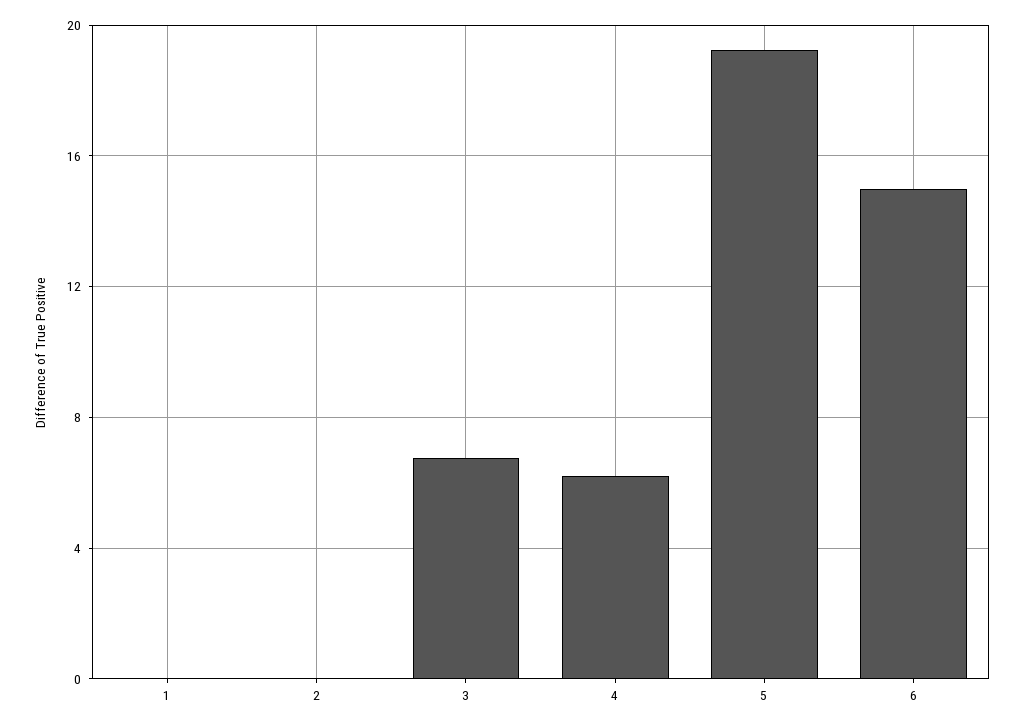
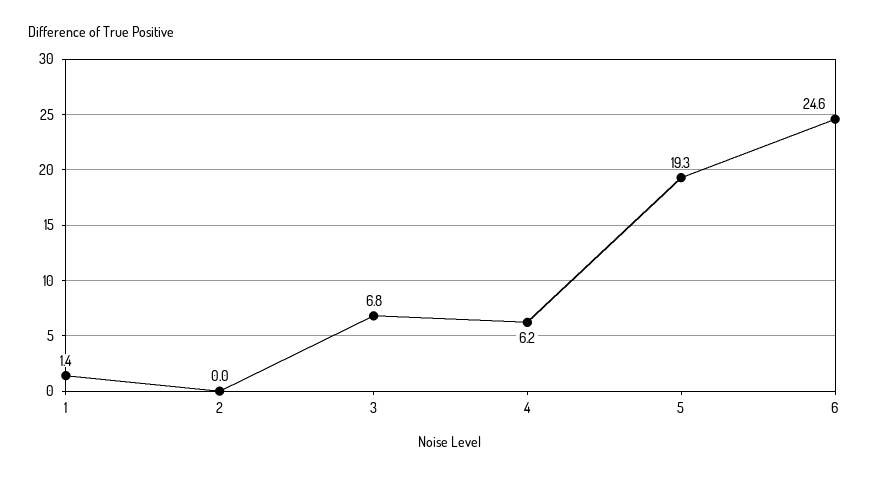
  {
-   "1": 0,
+   "1": 1.4,
    "2": 0,
    "3": 6.8,
    "4": 6.2,
    "5": 19.3,
-   "6": 15
+   "6": 24.6
  }

